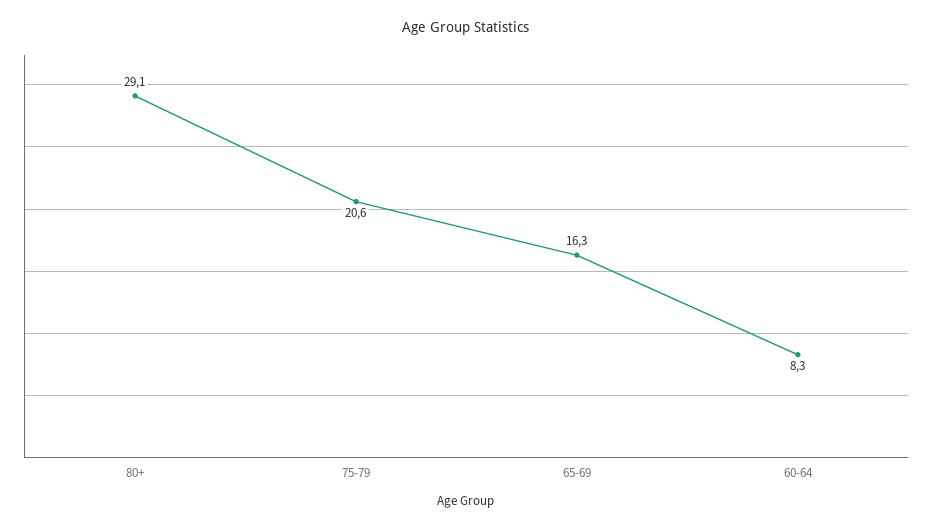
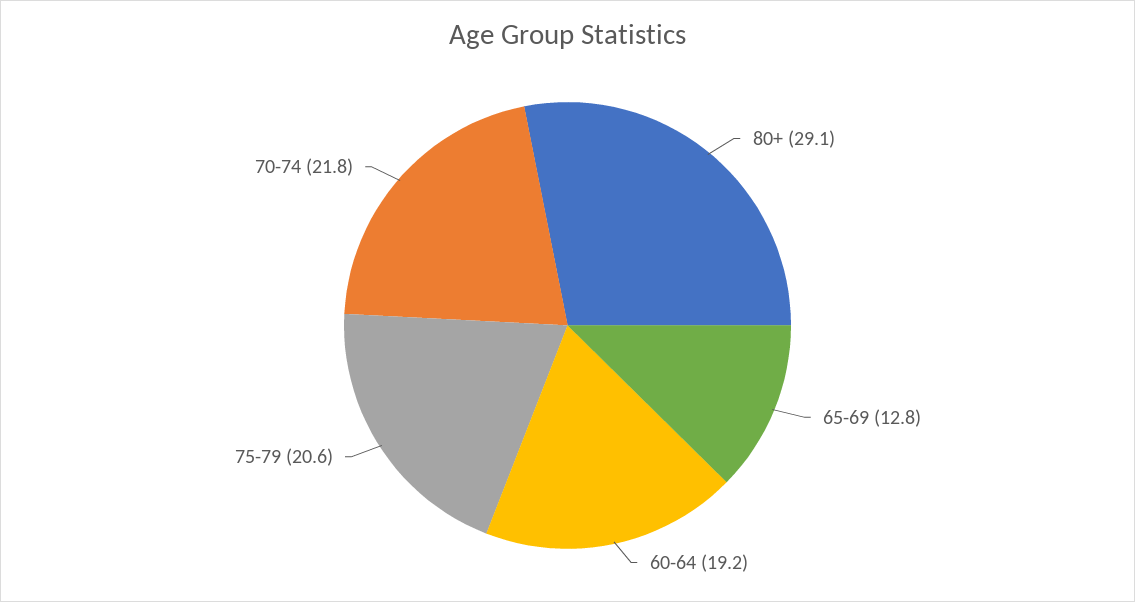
  {
    "80+": 29.1,
    "75-79": 20.6,
-   "65-69": 16.3,
+   "65-69": 12.8,
-   "60-64": 8.3
+   "60-64": 19.2,
+   "70-74": 21.8
  }

